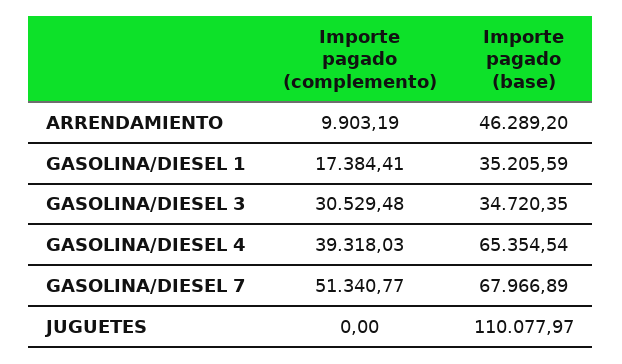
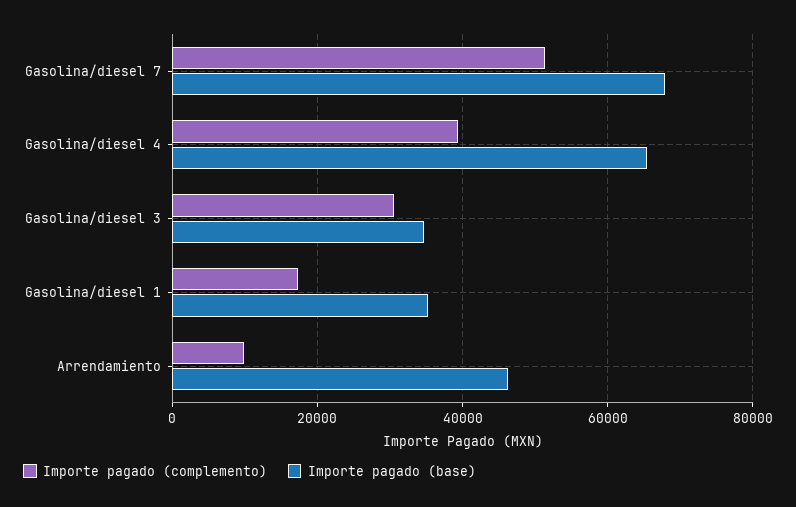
  {
    "Importe pagado (complemento)": {
      "ARRENDAMIENTO": 9903.19,
      "GASOLINA/DIESEL 1": 17384.41,
      "GASOLINA/DIESEL 3": 30529.48,
      "GASOLINA/DIESEL 4": 39318.03,
-     "GASOLINA/DIESEL 7": 51340.77,
+     "GASOLINA/DIESEL 7": 51340.77
-     "JUGUETES": 0
    },
    "Importe pagado (base)": {
      "ARRENDAMIENTO": 46289.2,
      "GASOLINA/DIESEL 1": 35205.59,
      "GASOLINA/DIESEL 3": 34720.35,
      "GASOLINA/DIESEL 4": 65354.54,
-     "GASOLINA/DIESEL 7": 67966.89,
+     "GASOLINA/DIESEL 7": 67966.89
-     "JUGUETES": 110077.97
    }
  }

